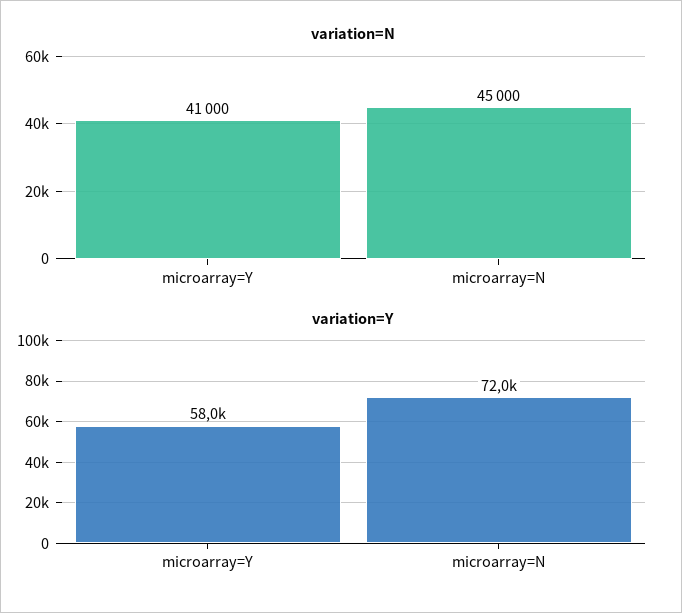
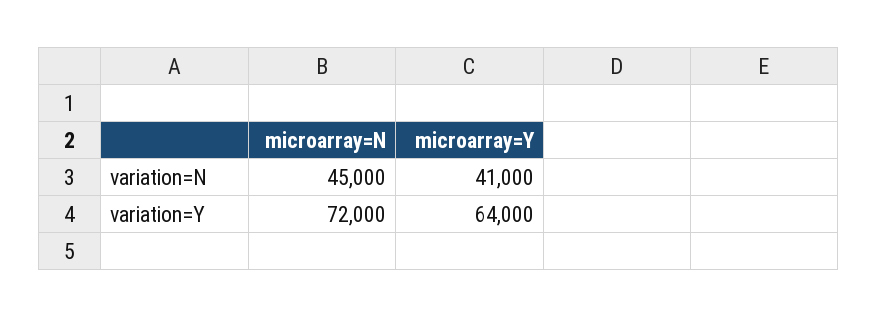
  {
    "variation=N": {
      "microarray=Y": 41000,
      "microarray=N": 45000
    },
    "variation=Y": {
-     "microarray=Y": 58000,
+     "microarray=Y": 64000,
      "microarray=N": 72000
    }
  }

